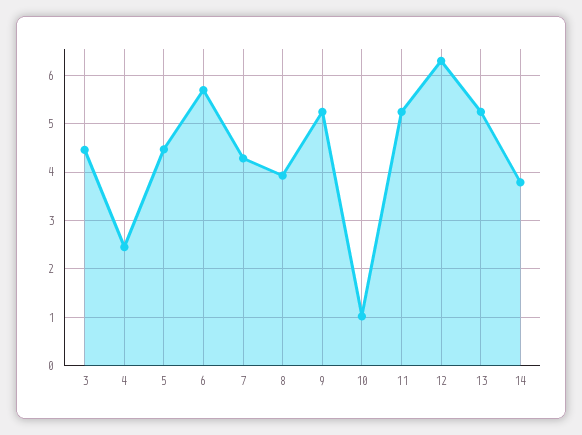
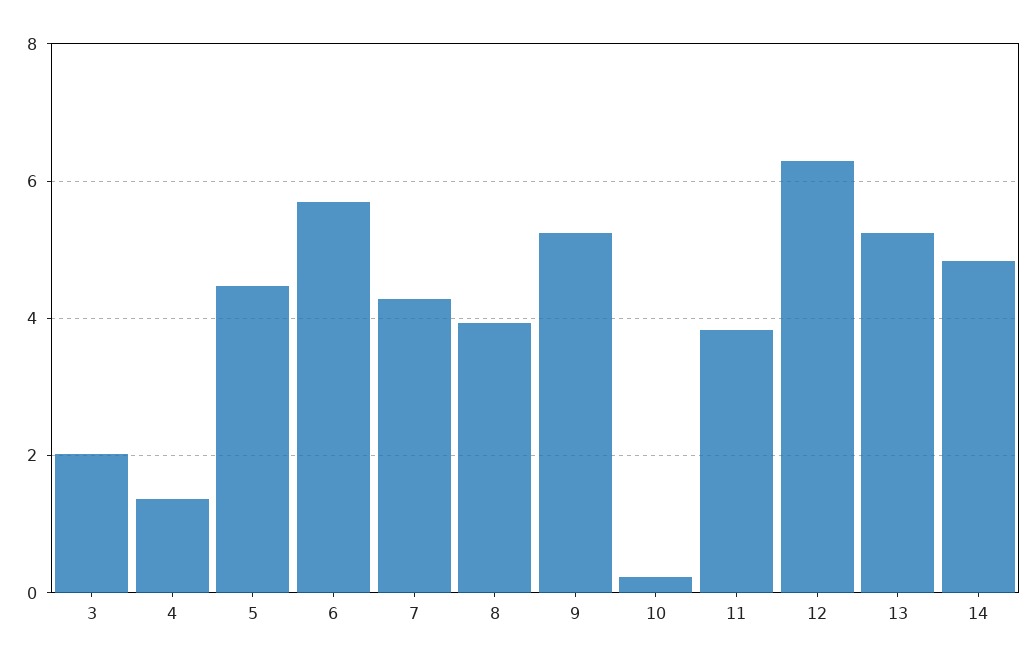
  {
-   "3": 4.4,
+   "3": 2,
-   "4": 2.4,
+   "4": 1.4,
    "5": 4.4,
    "6": 5.6,
    "7": 4.2,
    "8": 4,
    "9": 5.2,
-   "10": 1,
+   "10": 0.2,
-   "11": 5.2,
+   "11": 3.8,
    "12": 6.4,
    "13": 5.2,
-   "14": 3.8
+   "14": 4.8
  }

